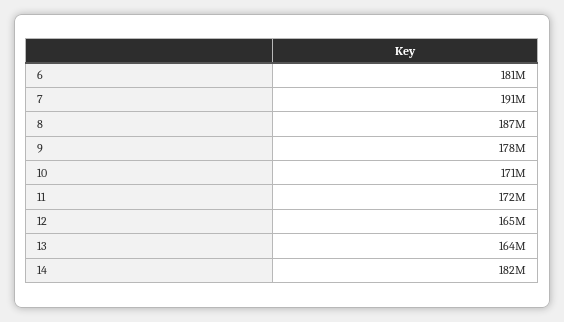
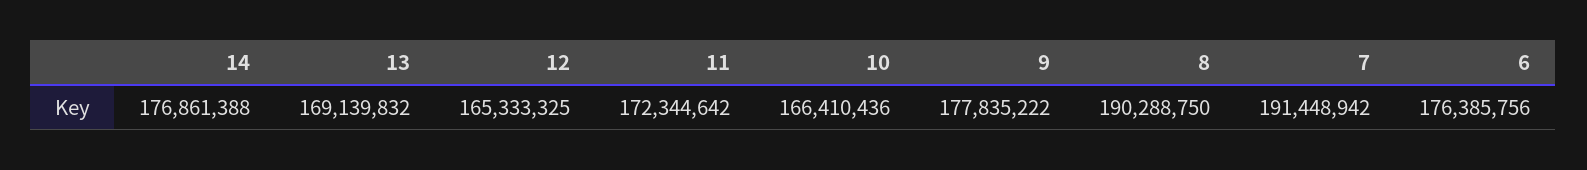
  {
-   "6": 181000000,
+   "6": 176385756,
    "7": 191448942,
-   "8": 187000000,
+   "8": 190288750,
    "9": 177835222,
-   "10": 171000000,
+   "10": 166410436,
    "11": 172344642,
    "12": 165333325,
-   "13": 164000000,
+   "13": 169139832,
-   "14": 182000000
+   "14": 176861388
  }

